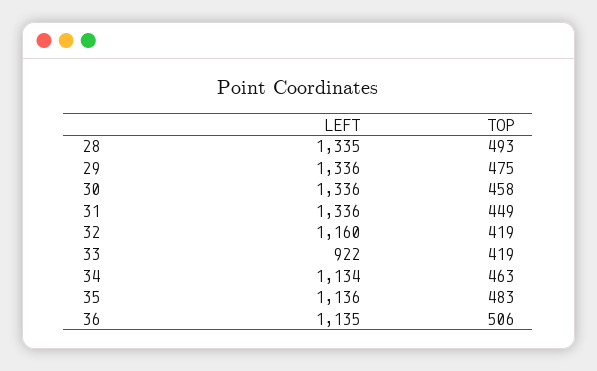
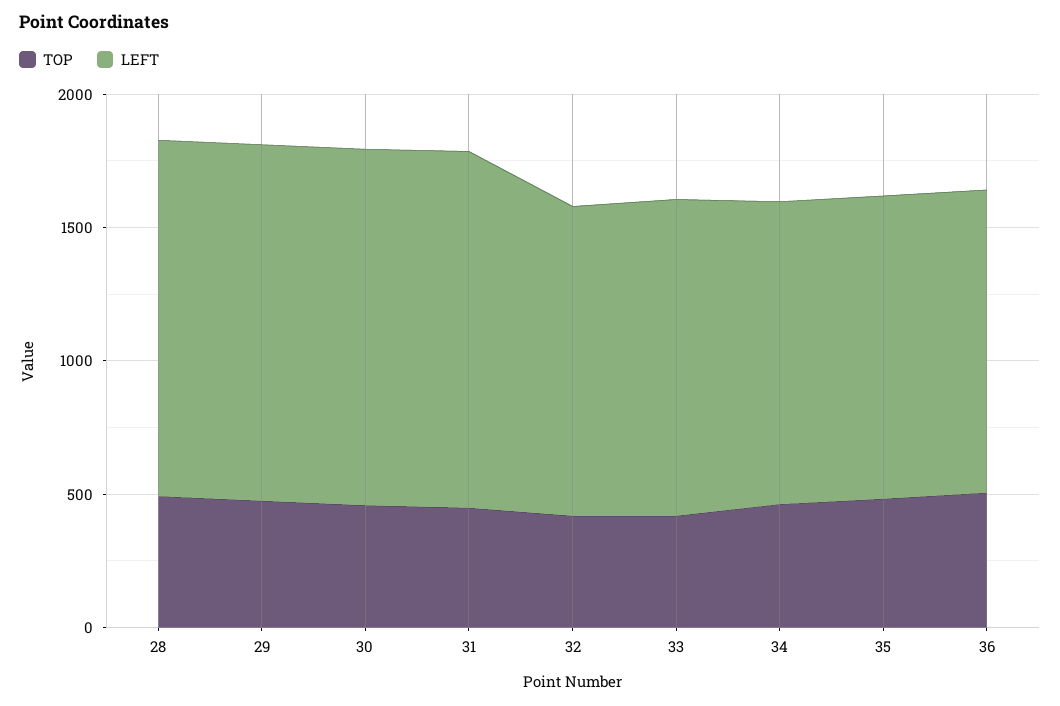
  {
    "LEFT": {
      "28": 1335,
      "29": 1336,
      "30": 1336,
      "31": 1336,
      "32": 1160,
-     "33": 922,
+     "33": 1200,
      "34": 1134,
      "35": 1136,
      "36": 1135
    },
    "TOP": {
      "28": 493,
      "29": 475,
      "30": 458,
      "31": 449,
      "32": 419,
      "33": 419,
      "34": 463,
      "35": 483,
      "36": 506
    }
  }

